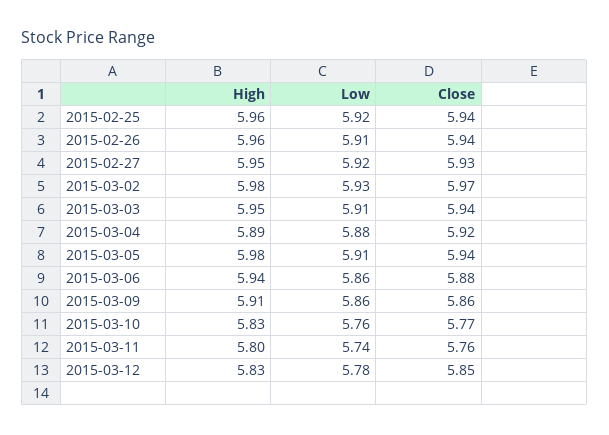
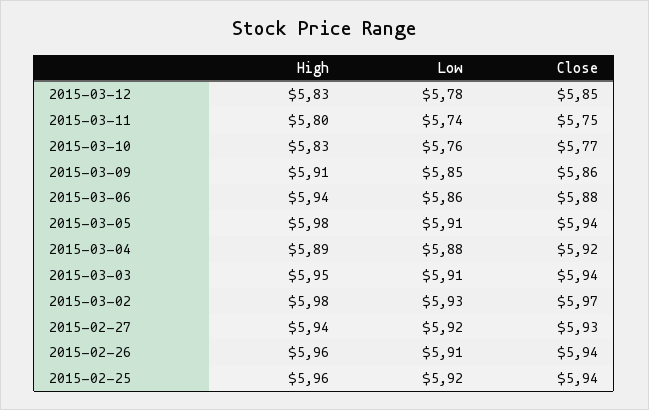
  {
    "High": {
      "2015-02-25": 5.96,
      "2015-02-26": 5.96,
-     "2015-02-27": 5.95,
+     "2015-02-27": 5.94,
      "2015-03-02": 5.98,
      "2015-03-03": 5.95,
      "2015-03-04": 5.89,
      "2015-03-05": 5.98,
      "2015-03-06": 5.94,
      "2015-03-09": 5.91,
      "2015-03-10": 5.83,
      "2015-03-11": 5.8,
      "2015-03-12": 5.83
    },
    "Low": {
      "2015-02-25": 5.92,
      "2015-02-26": 5.91,
      "2015-02-27": 5.92,
      "2015-03-02": 5.93,
      "2015-03-03": 5.91,
      "2015-03-04": 5.88,
      "2015-03-05": 5.91,
      "2015-03-06": 5.86,
-     "2015-03-09": 5.86,
+     "2015-03-09": 5.85,
      "2015-03-10": 5.76,
      "2015-03-11": 5.74,
      "2015-03-12": 5.78
    },
    "Close": {
      "2015-02-25": 5.94,
      "2015-02-26": 5.94,
      "2015-02-27": 5.93,
      "2015-03-02": 5.97,
      "2015-03-03": 5.94,
      "2015-03-04": 5.92,
      "2015-03-05": 5.94,
      "2015-03-06": 5.88,
      "2015-03-09": 5.86,
      "2015-03-10": 5.77,
-     "2015-03-11": 5.76,
+     "2015-03-11": 5.75,
      "2015-03-12": 5.85
    }
  }

